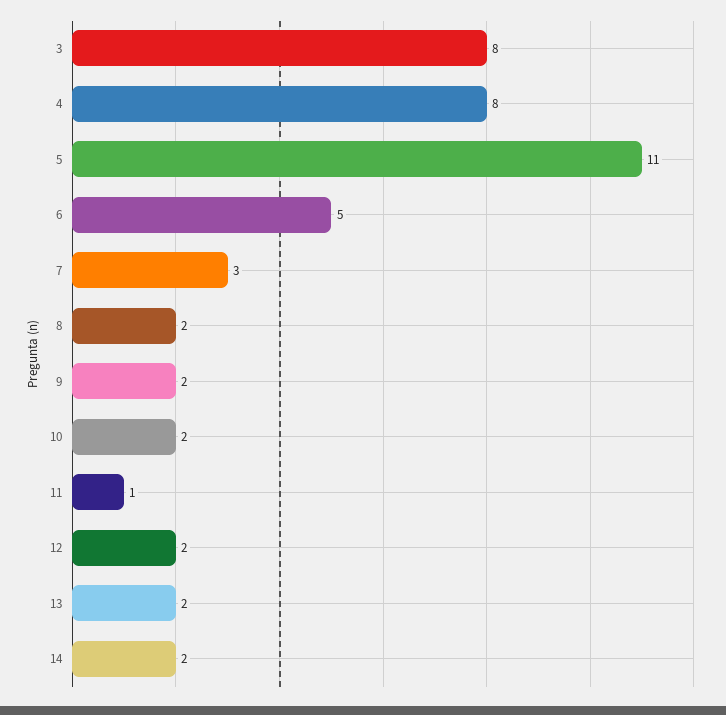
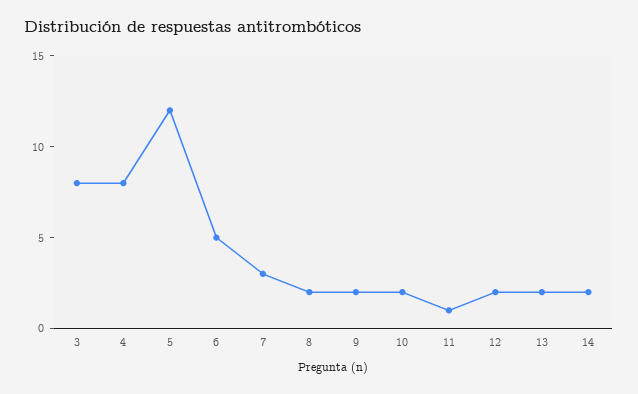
  {
    "3": 8,
    "4": 8,
-   "5": 11,
+   "5": 12,
    "6": 5,
    "7": 3,
    "8": 2,
    "9": 2,
    "10": 2,
    "11": 1,
    "12": 2,
    "13": 2,
    "14": 2
  }

